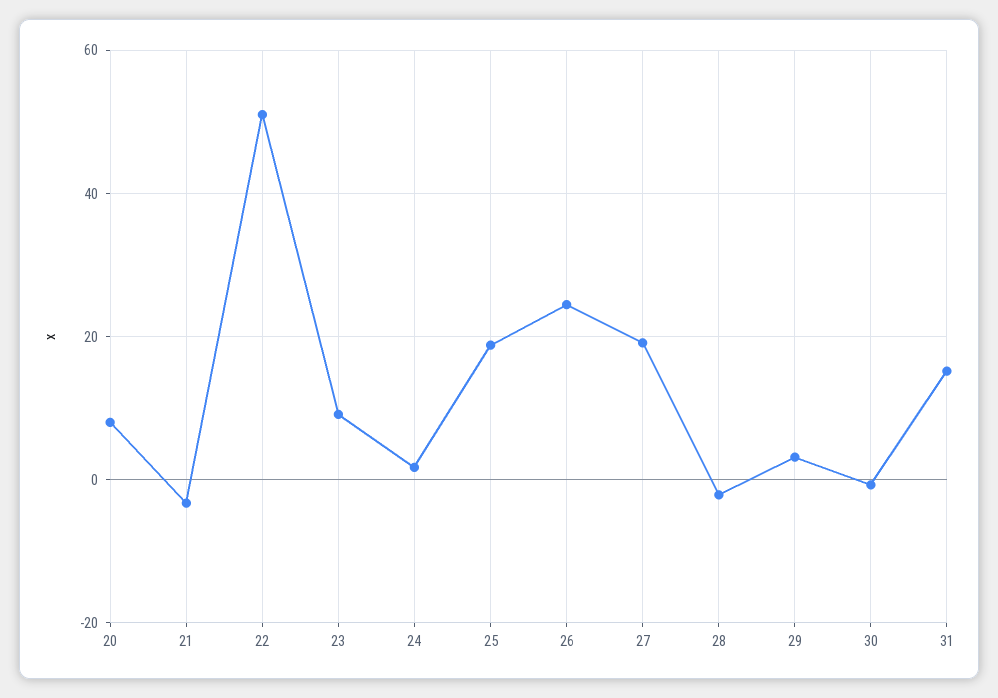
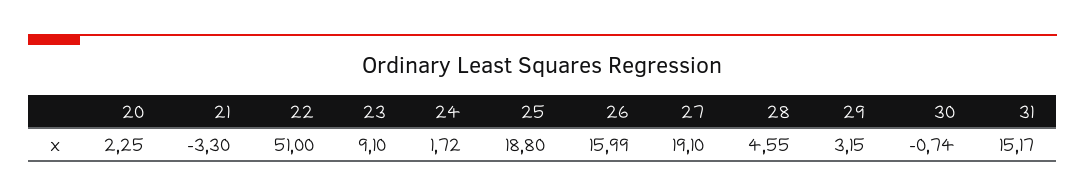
  {
-   "20": 8,
+   "20": 2.25,
    "21": -3.3,
    "22": 51,
    "23": 9.1,
    "24": 1.72,
    "25": 18.8,
-   "26": 24,
+   "26": 15.99,
    "27": 19.1,
-   "28": -2,
+   "28": 4.55,
    "29": 3.15,
    "30": -0.74,
    "31": 15.17
  }

